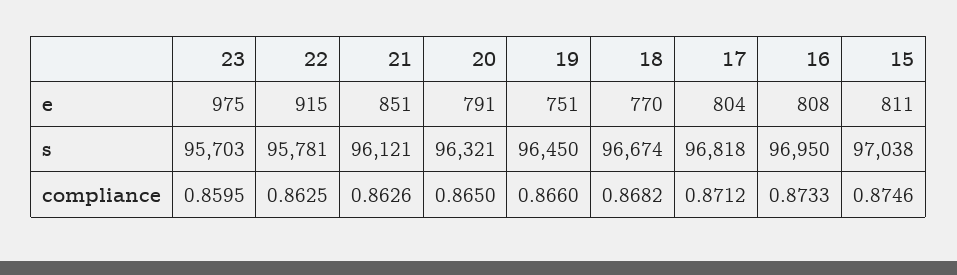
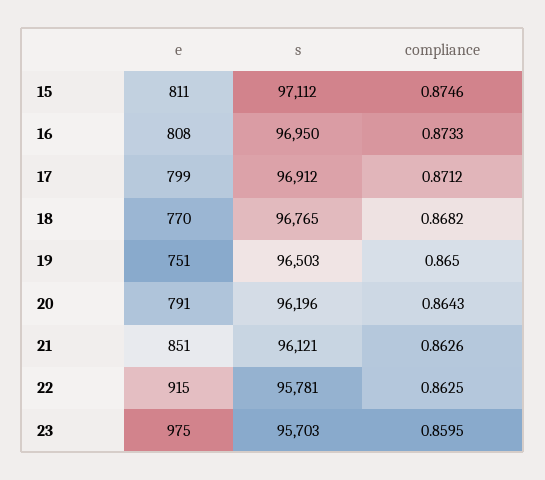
  {
    "23": {
      "e": 975,
      "s": 95703,
      "compliance": 0.8595
    },
    "22": {
      "e": 915,
      "s": 95781,
      "compliance": 0.8625
    },
    "21": {
      "e": 851,
      "s": 96121,
      "compliance": 0.8626
    },
    "20": {
      "e": 791,
-     "s": 96321,
+     "s": 96196,
-     "compliance": 0.865
+     "compliance": 0.8643
    },
    "19": {
      "e": 751,
-     "s": 96450,
+     "s": 96503,
-     "compliance": 0.866
+     "compliance": 0.865
    },
    "18": {
      "e": 770,
-     "s": 96674,
+     "s": 96765,
      "compliance": 0.8682
    },
    "17": {
-     "e": 804,
+     "e": 799,
-     "s": 96818,
+     "s": 96912,
      "compliance": 0.8712
    },
    "16": {
      "e": 808,
      "s": 96950,
      "compliance": 0.8733
    },
    "15": {
      "e": 811,
-     "s": 97038,
+     "s": 97112,
      "compliance": 0.8746
    }
  }

